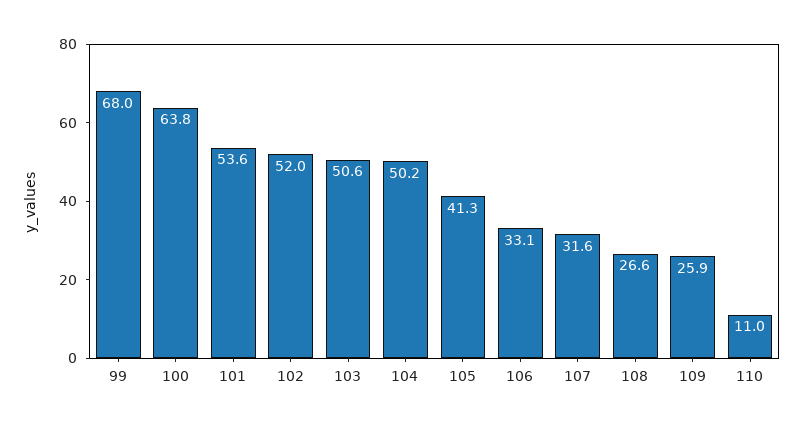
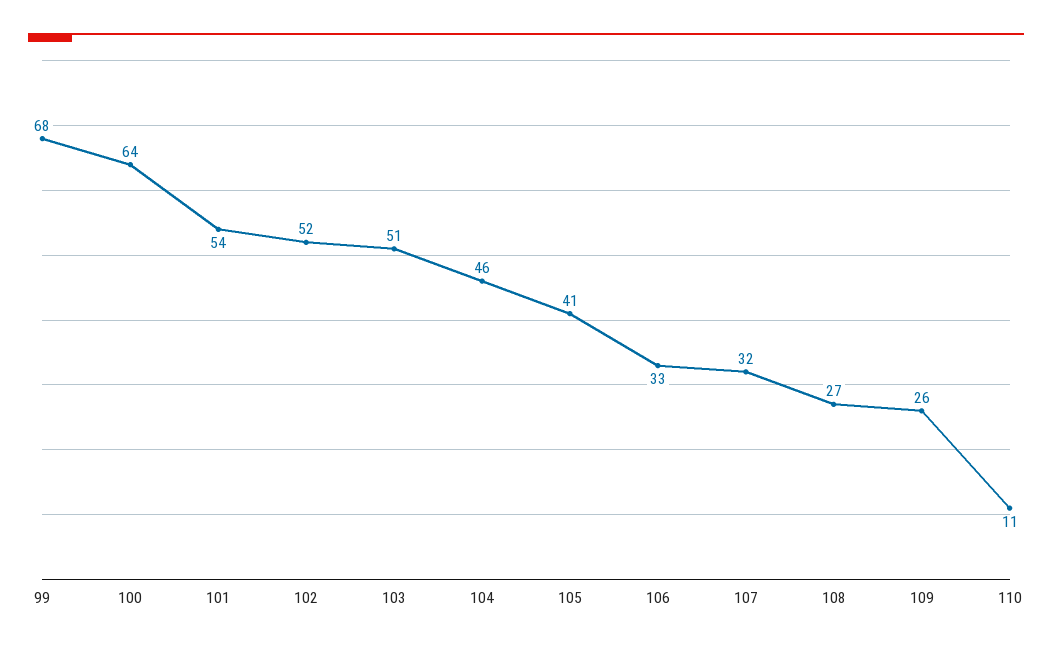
  {
    "99": 68,
    "100": 63.8,
    "101": 53.6,
    "102": 52,
    "103": 50.6,
-   "104": 50.2,
+   "104": 46,
    "105": 41.3,
    "106": 33.1,
    "107": 31.6,
    "108": 26.6,
    "109": 25.9,
    "110": 11
  }

